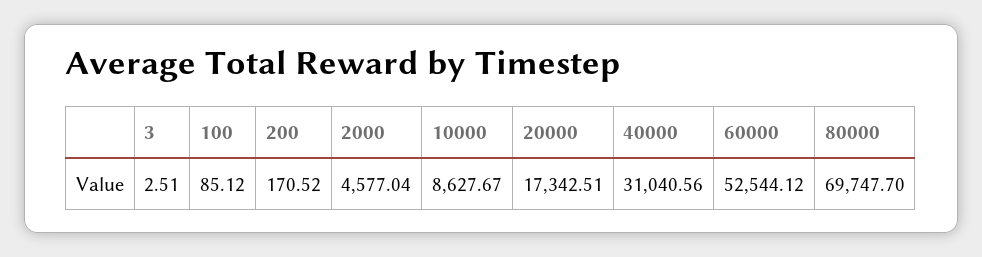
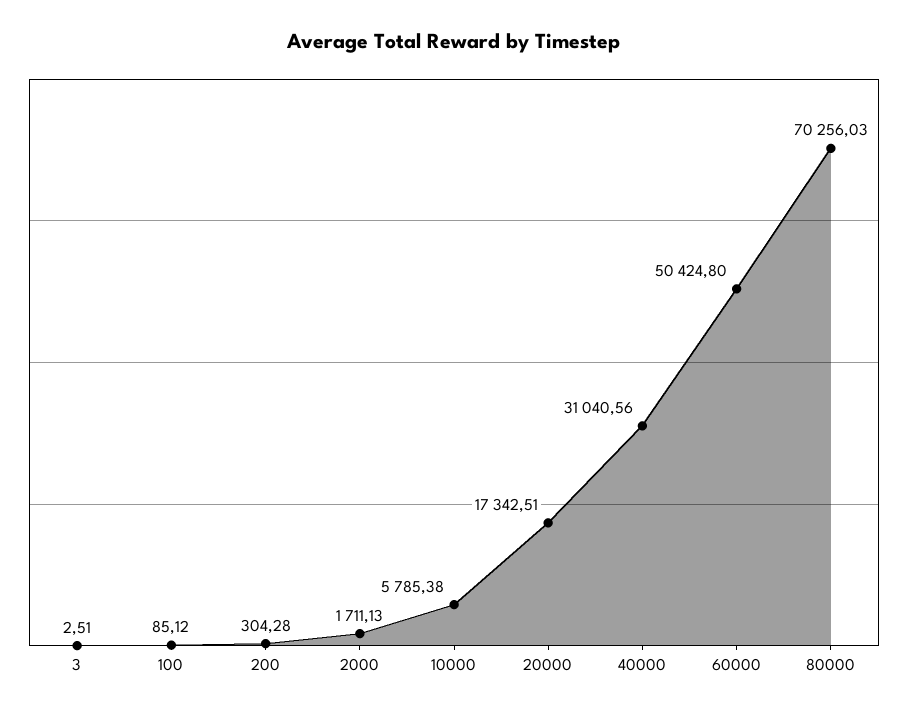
  {
    "3": 2.51,
    "100": 85.12,
-   "200": 170.52,
+   "200": 304.28,
-   "2000": 4577.04,
+   "2000": 1711.13,
-   "10000": 8627.67,
+   "10000": 5785.38,
    "20000": 17342.51,
    "40000": 31040.56,
-   "60000": 52544.12,
+   "60000": 50424.8,
-   "80000": 69747.7
+   "80000": 70256.03
  }

